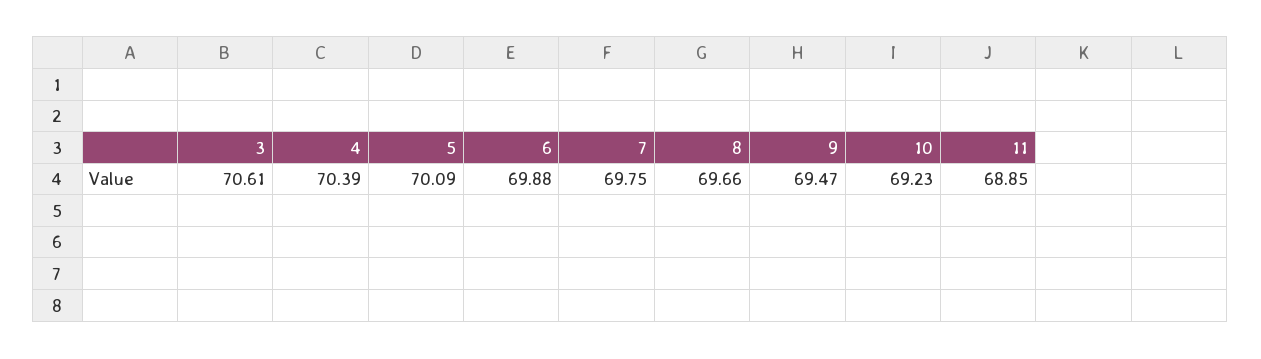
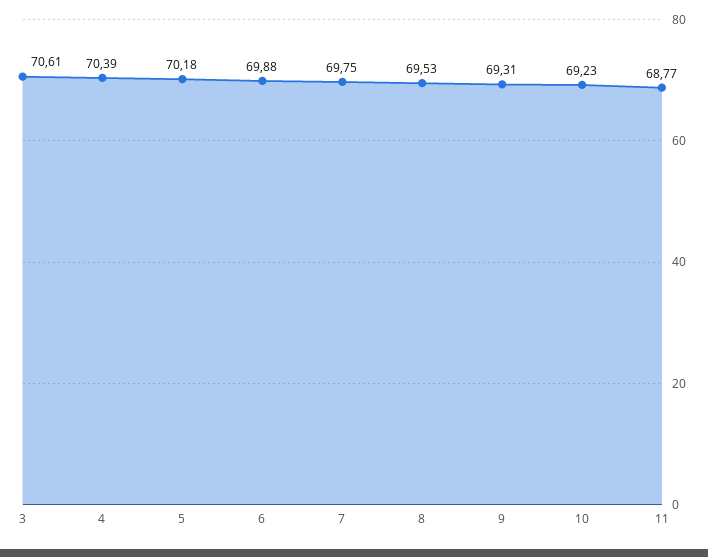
  {
    "3": 70.61,
    "4": 70.39,
-   "5": 70.09,
+   "5": 70.18,
    "6": 69.88,
    "7": 69.75,
-   "8": 69.66,
+   "8": 69.53,
-   "9": 69.47,
+   "9": 69.31,
    "10": 69.23,
-   "11": 68.85
+   "11": 68.77
  }

